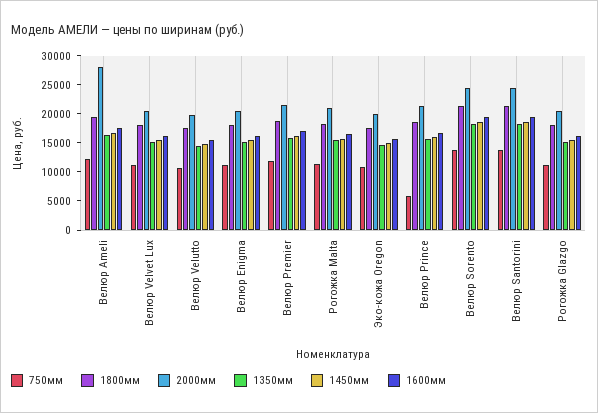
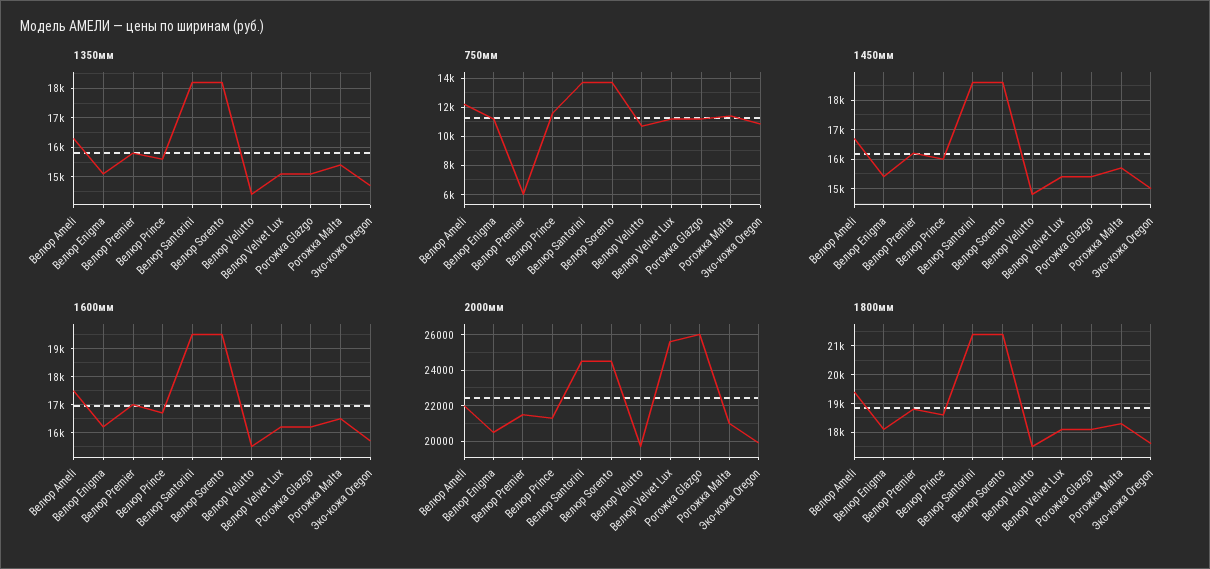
  {
    "750мм": {
      "Велюр Ameli": 12000,
      "Велюр Velvet Lux": 11000,
      "Велюр Velutto": 10500,
      "Велюр Enigma": 11000,
-     "Велюр Premier": 12500,
+     "Велюр Premier": 6000,
      "Рогожка Malta": 11500,
      "Эко-кожа Oregon": 11000,
-     "Велюр Prince": 5000,
+     "Велюр Prince": 11500,
      "Велюр Sorento": 13500,
      "Велюр Santorini": 13500,
      "Рогожка Glazgo": 11000
    },
    "1800мм": {
      "Велюр Ameli": 19500,
      "Велюр Velvet Lux": 18000,
      "Велюр Velutto": 17500,
      "Велюр Enigma": 18000,
      "Велюр Premier": 18750,
      "Рогожка Malta": 18250,
      "Эко-кожа Oregon": 17500,
      "Велюр Prince": 18500,
      "Велюр Sorento": 21500,
      "Велюр Santorini": 21500,
      "Рогожка Glazgo": 18000
    },
    "2000мм": {
-     "Велюр Ameli": 27500,
+     "Велюр Ameli": 22000,
-     "Велюр Velvet Lux": 20000,
+     "Велюр Velvet Lux": 25500,
      "Велюр Velutto": 19500,
      "Велюр Enigma": 20500,
      "Велюр Premier": 21500,
      "Рогожка Malta": 21000,
      "Эко-кожа Oregon": 20000,
      "Велюр Prince": 21500,
      "Велюр Sorento": 24500,
      "Велюр Santorini": 24500,
-     "Рогожка Glazgo": 20000
+     "Рогожка Glazgo": 26000
    },
    "1350мм": {
      "Велюр Ameli": 16250,
      "Велюр Velvet Lux": 15000,
      "Велюр Velutto": 14500,
      "Велюр Enigma": 15000,
      "Велюр Premier": 15750,
      "Рогожка Malta": 15500,
      "Эко-кожа Oregon": 14750,
      "Велюр Prince": 15500,
      "Велюр Sorento": 18250,
      "Велюр Santorini": 18250,
      "Рогожка Glazgo": 15000
    },
    "1450мм": {
      "Велюр Ameli": 16750,
      "Велюр Velvet Lux": 15500,
      "Велюр Velutto": 14750,
      "Велюр Enigma": 15500,
      "Велюр Premier": 16250,
      "Рогожка Malta": 15750,
      "Эко-кожа Oregon": 15000,
      "Велюр Prince": 16000,
      "Велюр Sorento": 18500,
      "Велюр Santorini": 18500,
      "Рогожка Glazgo": 15500
    },
    "1600мм": {
      "Велюр Ameli": 17500,
      "Велюр Velvet Lux": 16250,
      "Велюр Velutto": 15500,
      "Велюр Enigma": 16250,
      "Велюр Premier": 17000,
      "Рогожка Malta": 16500,
      "Эко-кожа Oregon": 15750,
      "Велюр Prince": 16750,
      "Велюр Sorento": 19500,
      "Велюр Santorini": 19500,
      "Рогожка Glazgo": 16250
    }
  }

